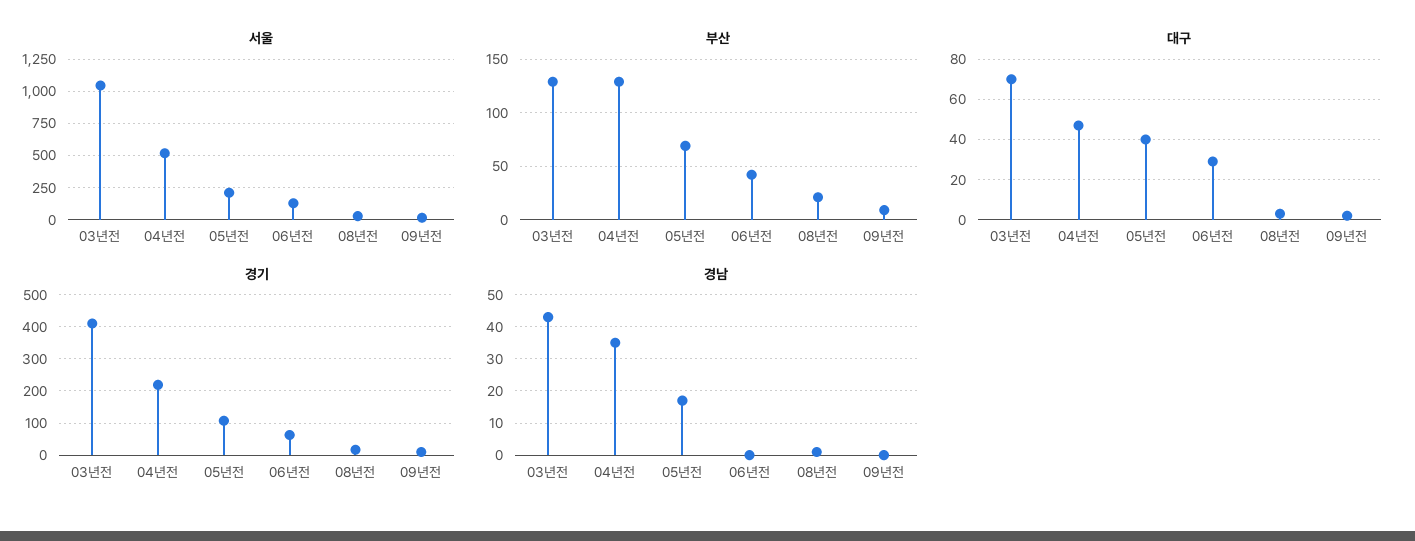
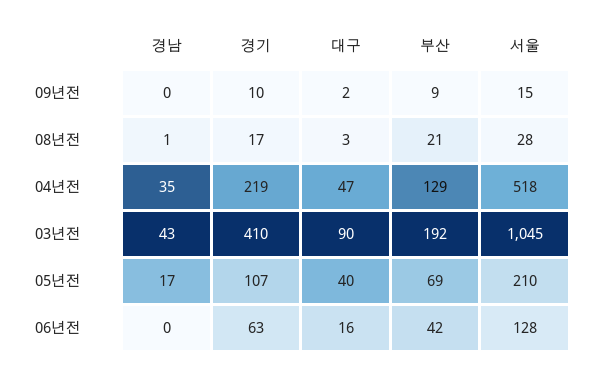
  {
    "서울": {
      "03년전": 1045,
      "04년전": 518,
      "05년전": 210,
      "06년전": 128,
      "08년전": 28,
      "09년전": 15
    },
    "부산": {
-     "03년전": 130,
+     "03년전": 192,
      "04년전": 129,
      "05년전": 69,
      "06년전": 42,
      "08년전": 21,
      "09년전": 9
    },
    "대구": {
-     "03년전": 70,
+     "03년전": 90,
      "04년전": 47,
      "05년전": 40,
-     "06년전": 30,
+     "06년전": 16,
      "08년전": 3,
      "09년전": 2
    },
    "경기": {
      "03년전": 410,
      "04년전": 219,
      "05년전": 107,
      "06년전": 63,
      "08년전": 17,
      "09년전": 10
    },
    "경남": {
      "03년전": 43,
      "04년전": 35,
      "05년전": 17,
      "06년전": 0,
      "08년전": 1,
      "09년전": 0
    }
  }

